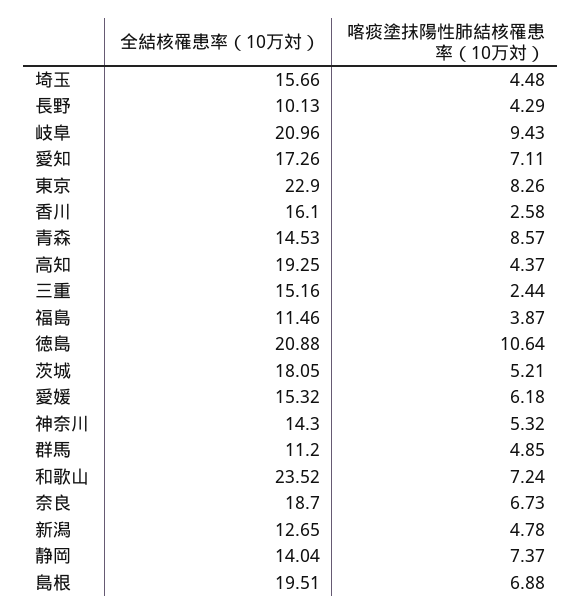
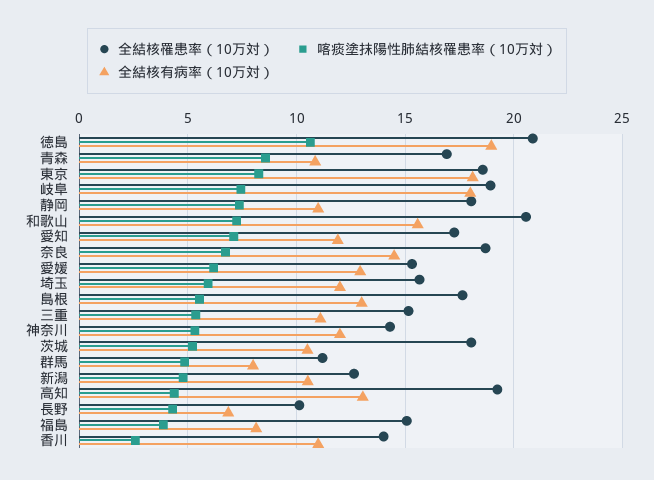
  {
    "全結核罹患率（10万対）": {
      "埼玉": 15.66,
      "長野": 10.13,
-     "岐阜": 20.96,
+     "岐阜": 19,
      "愛知": 17.26,
-     "東京": 22.9,
+     "東京": 18.5,
-     "香川": 16.1,
+     "香川": 14,
-     "青森": 14.53,
+     "青森": 17,
      "高知": 19.25,
      "三重": 15.16,
-     "福島": 11.46,
+     "福島": 15,
      "徳島": 20.88,
      "茨城": 18.05,
      "愛媛": 15.32,
      "神奈川": 14.3,
      "群馬": 11.2,
-     "和歌山": 23.52,
+     "和歌山": 20.5,
      "奈良": 18.7,
      "新潟": 12.65,
-     "静岡": 14.04,
+     "静岡": 18,
-     "島根": 19.51
+     "島根": 17.5
    },
    "喀痰塗抹陽性肺結核罹患率（10万対）": {
-     "埼玉": 4.48,
+     "埼玉": 6,
      "長野": 4.29,
-     "岐阜": 9.43,
+     "岐阜": 7.5,
      "愛知": 7.11,
      "東京": 8.26,
      "香川": 2.58,
      "青森": 8.57,
      "高知": 4.37,
-     "三重": 2.44,
+     "三重": 5.5,
      "福島": 3.87,
      "徳島": 10.64,
      "茨城": 5.21,
      "愛媛": 6.18,
      "神奈川": 5.32,
      "群馬": 4.85,
      "和歌山": 7.24,
      "奈良": 6.73,
      "新潟": 4.78,
      "静岡": 7.37,
-     "島根": 6.88
+     "島根": 5.5
-   }
+   },
+   "全結核有病率（10万対）": {
+     "徳島": 19,
+     "青森": 11,
+     "東京": 18,
+     "岐阜": 18,
+     "静岡": 11,
+     "和歌山": 15.5,
+     "愛知": 12,
+     "奈良": 14.5,
+     "愛媛": 13,
+     "埼玉": 12,
+     "島根": 13,
+     "三重": 11,
+     "神奈川": 12,
+     "茨城": 10.5,
+     "群馬": 8,
+     "新潟": 10.5,
+     "高知": 13,
+     "長野": 7,
+     "福島": 8,
+     "香川": 11
+   }
  }

